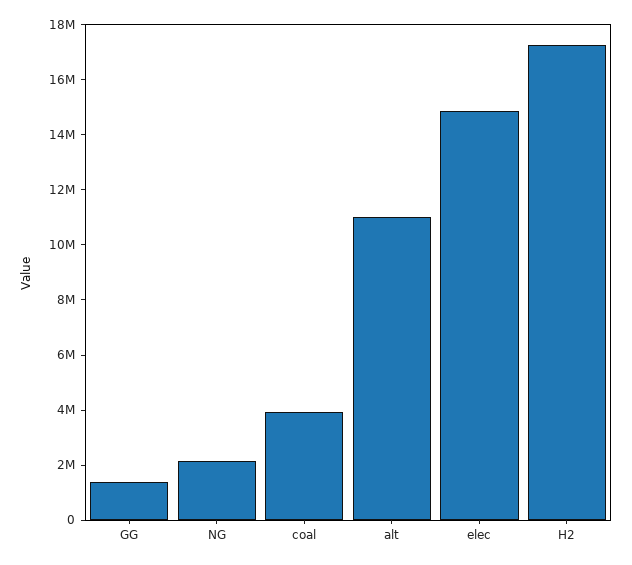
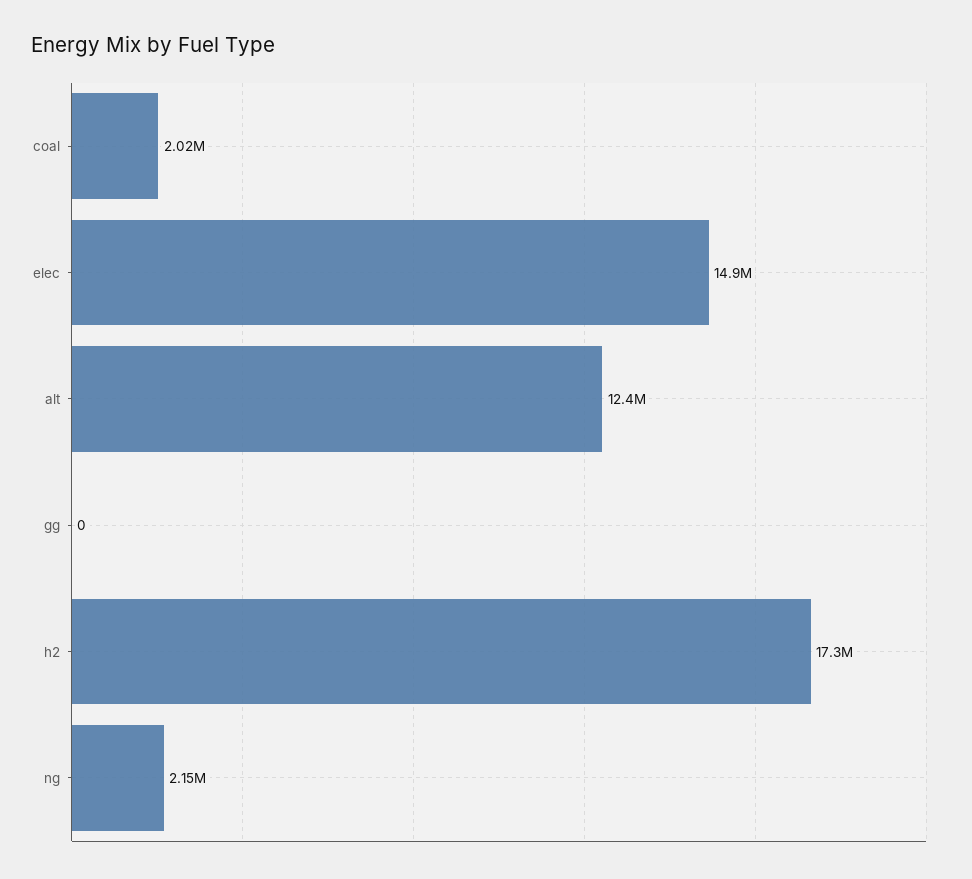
  {
-   "GG": 1500000,
+   "GG": 0,
    "NG": 2150000,
-   "coal": 4000000,
+   "coal": 2020000,
-   "alt": 11000000,
+   "alt": 12400000,
    "elec": 14900000,
    "H2": 17300000
  }

